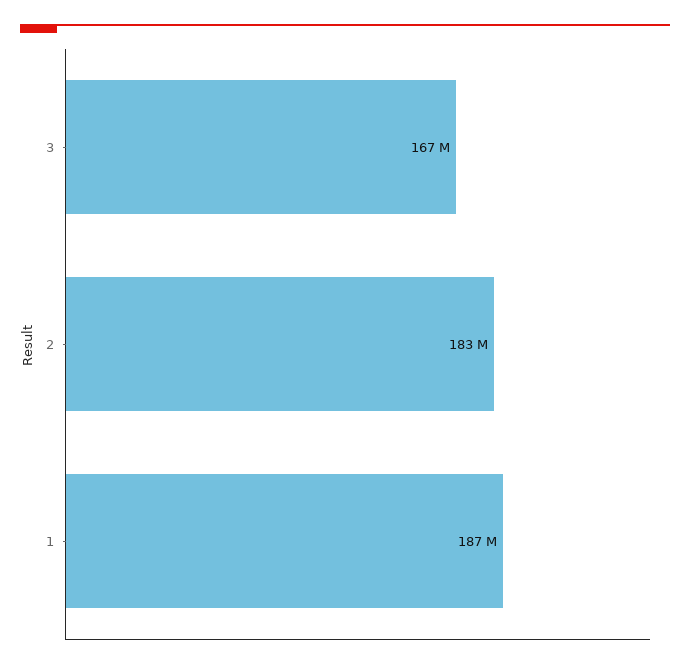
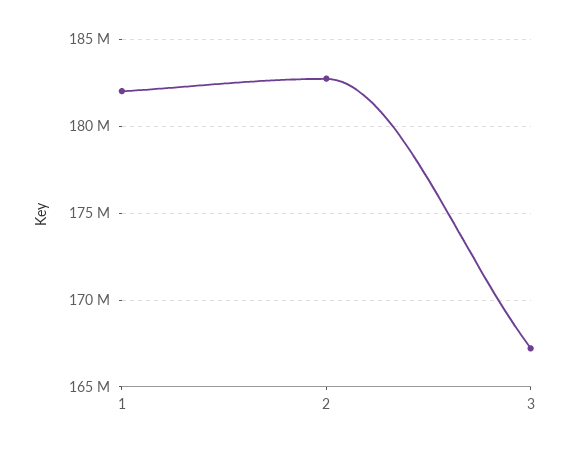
  {
    "3": 167000000,
    "2": 183000000,
-   "1": 187000000
+   "1": 182000000
  }

